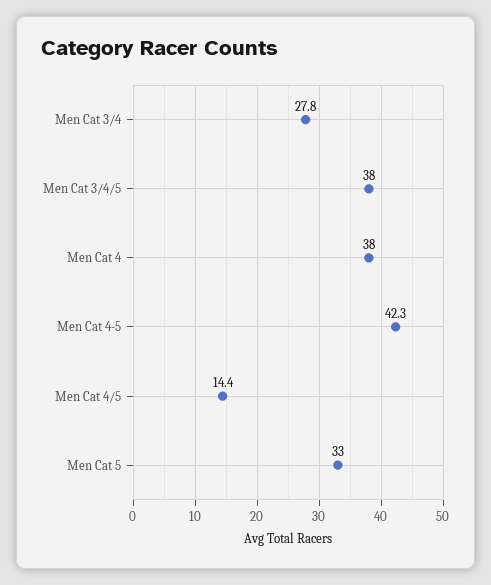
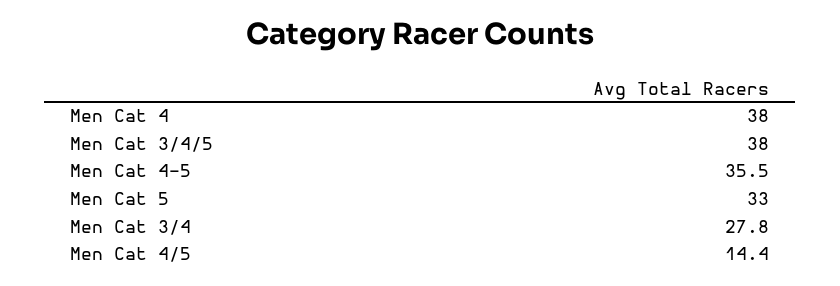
  {
    "Men Cat 3/4": 27.8,
    "Men Cat 3/4/5": 38,
    "Men Cat 4": 38,
-   "Men Cat 4-5": 42.3,
+   "Men Cat 4-5": 35.5,
    "Men Cat 4/5": 14.4,
    "Men Cat 5": 33
  }

